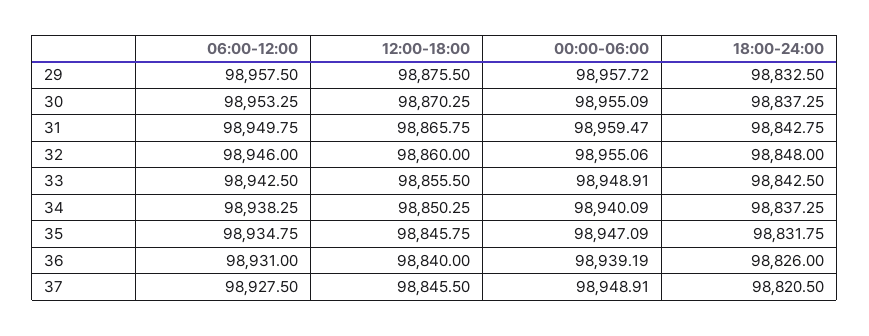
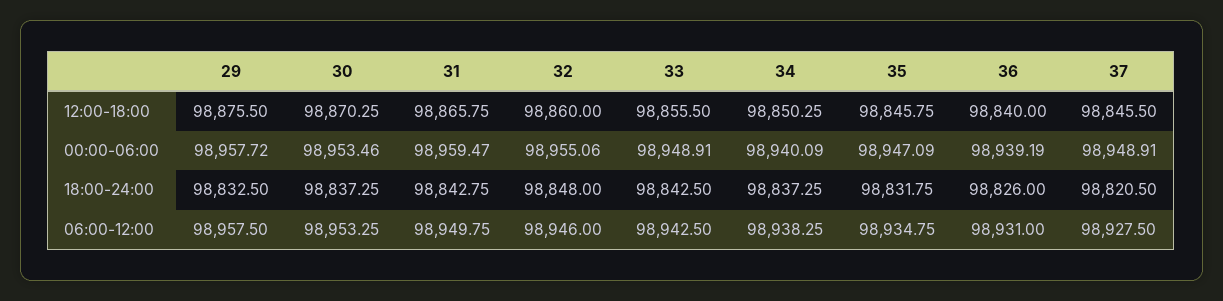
  {
    "06:00-12:00": {
      "29": 98957.5,
      "30": 98953.25,
      "31": 98949.75,
      "32": 98946,
      "33": 98942.5,
      "34": 98938.25,
      "35": 98934.75,
      "36": 98931,
      "37": 98927.5
    },
    "12:00-18:00": {
      "29": 98875.5,
      "30": 98870.25,
      "31": 98865.75,
      "32": 98860,
      "33": 98855.5,
      "34": 98850.25,
      "35": 98845.75,
      "36": 98840,
      "37": 98845.5
    },
    "00:00-06:00": {
      "29": 98957.72,
-     "30": 98955.09,
+     "30": 98953.46,
      "31": 98959.47,
      "32": 98955.06,
      "33": 98948.91,
      "34": 98940.09,
      "35": 98947.09,
      "36": 98939.19,
      "37": 98948.91
    },
    "18:00-24:00": {
      "29": 98832.5,
      "30": 98837.25,
      "31": 98842.75,
      "32": 98848,
      "33": 98842.5,
      "34": 98837.25,
      "35": 98831.75,
      "36": 98826,
      "37": 98820.5
    }
  }

